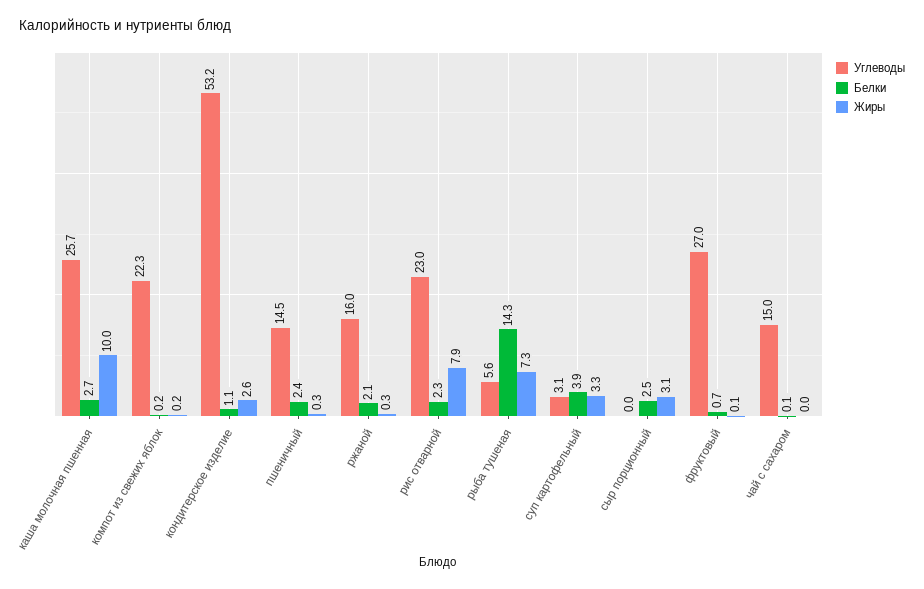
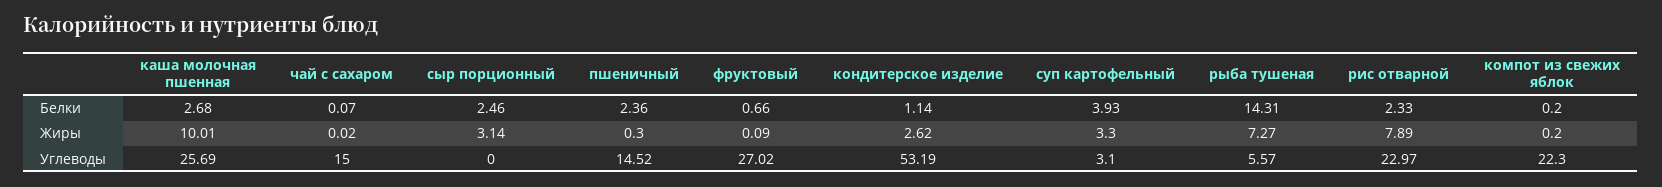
  {
    "Углеводы": {
      "каша молочная пшенная": 25.69,
      "компот из свежих яблок": 22.3,
      "кондитерское изделие": 53.19,
      "пшеничный": 14.52,
-     "ржаной": 16,
      "рис отварной": 22.97,
      "рыба тушеная": 5.57,
      "суп картофельный": 3.1,
      "сыр порционный": 0,
      "фруктовый": 27.02,
      "чай с сахаром": 15
    },
    "Белки": {
      "каша молочная пшенная": 2.68,
      "компот из свежих яблок": 0.2,
      "кондитерское изделие": 1.14,
      "пшеничный": 2.36,
-     "ржаной": 2.1,
      "рис отварной": 2.33,
      "рыба тушеная": 14.31,
      "суп картофельный": 3.93,
      "сыр порционный": 2.46,
      "фруктовый": 0.66,
      "чай с сахаром": 0.07
    },
    "Жиры": {
      "каша молочная пшенная": 10.01,
      "компот из свежих яблок": 0.2,
      "кондитерское изделие": 2.62,
      "пшеничный": 0.3,
-     "ржаной": 0.3,
      "рис отварной": 7.89,
      "рыба тушеная": 7.27,
      "суп картофельный": 3.3,
      "сыр порционный": 3.14,
      "фруктовый": 0.09,
      "чай с сахаром": 0.02
    }
  }

